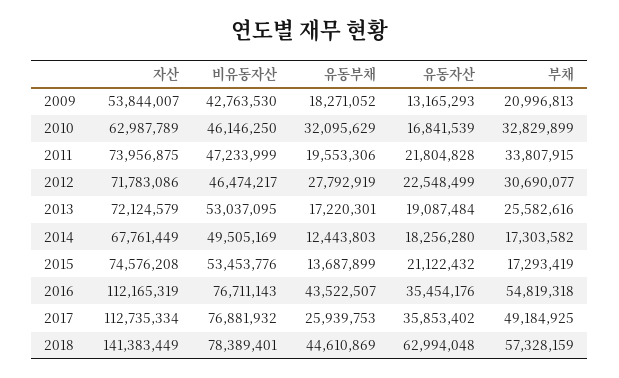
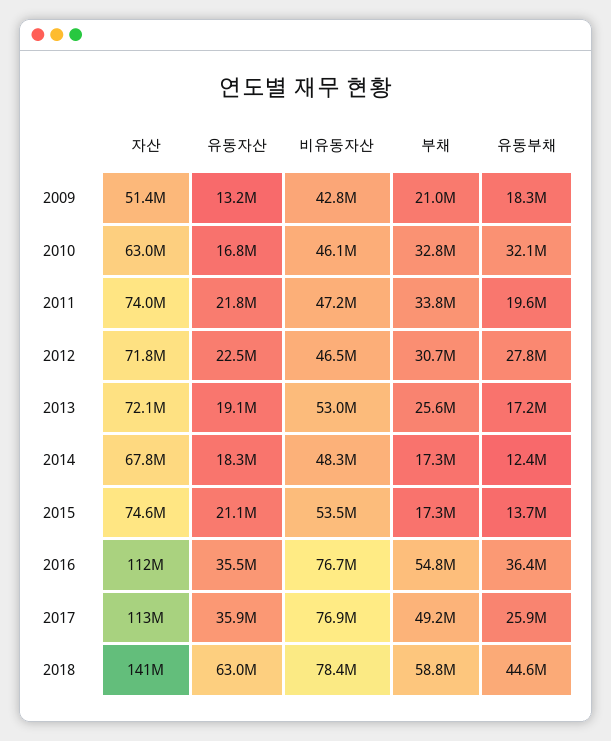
  {
    "자산": {
-     "2009": 53844007,
+     "2009": 51400000,
      "2010": 62987789,
      "2011": 73956875,
      "2012": 71783086,
      "2013": 72124579,
      "2014": 67761449,
      "2015": 74576208,
      "2016": 112165319,
      "2017": 112735334,
      "2018": 141383449
    },
    "비유동자산": {
      "2009": 42763530,
      "2010": 46146250,
      "2011": 47233999,
      "2012": 46474217,
      "2013": 53037095,
-     "2014": 49505169,
+     "2014": 48300000,
      "2015": 53453776,
      "2016": 76711143,
      "2017": 76881932,
      "2018": 78389401
    },
    "유동부채": {
      "2009": 18271052,
      "2010": 32095629,
      "2011": 19553306,
      "2012": 27792919,
      "2013": 17220301,
      "2014": 12443803,
      "2015": 13687899,
-     "2016": 43522507,
+     "2016": 36400000,
      "2017": 25939753,
      "2018": 44610869
    },
    "유동자산": {
      "2009": 13165293,
      "2010": 16841539,
      "2011": 21804828,
      "2012": 22548499,
      "2013": 19087484,
      "2014": 18256280,
      "2015": 21122432,
      "2016": 35454176,
      "2017": 35853402,
      "2018": 62994048
    },
    "부채": {
      "2009": 20996813,
      "2010": 32829899,
      "2011": 33807915,
      "2012": 30690077,
      "2013": 25582616,
      "2014": 17303582,
      "2015": 17293419,
      "2016": 54819318,
      "2017": 49184925,
-     "2018": 57328159
+     "2018": 58800000
    }
  }

